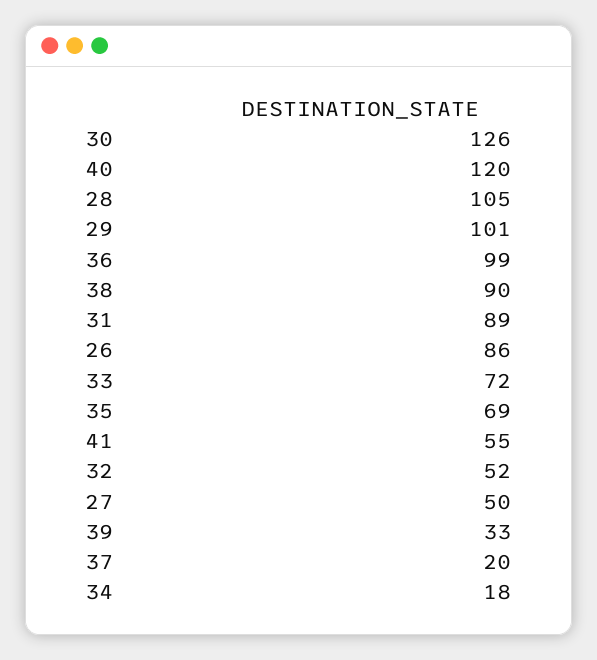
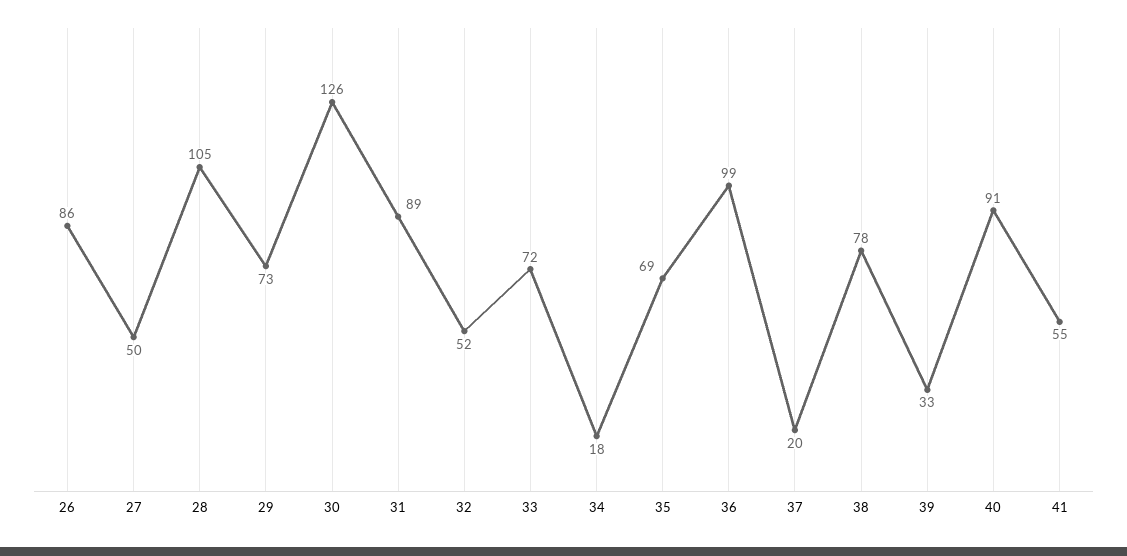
  {
    "30": 126,
-   "40": 120,
+   "40": 91,
    "28": 105,
-   "29": 101,
+   "29": 73,
    "36": 99,
-   "38": 90,
+   "38": 78,
    "31": 89,
    "26": 86,
    "33": 72,
    "35": 69,
    "41": 55,
    "32": 52,
    "27": 50,
    "39": 33,
    "37": 20,
    "34": 18
  }

